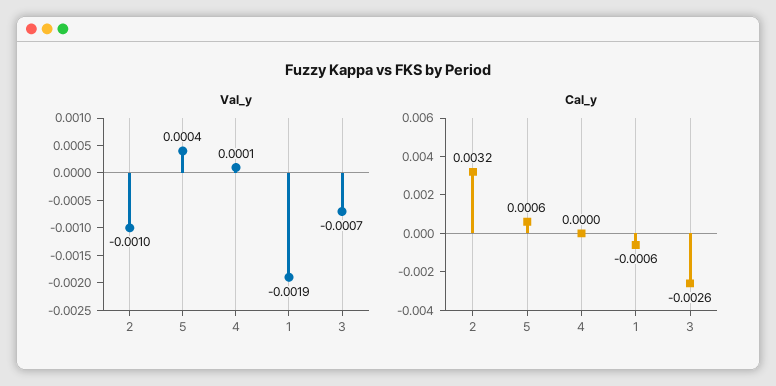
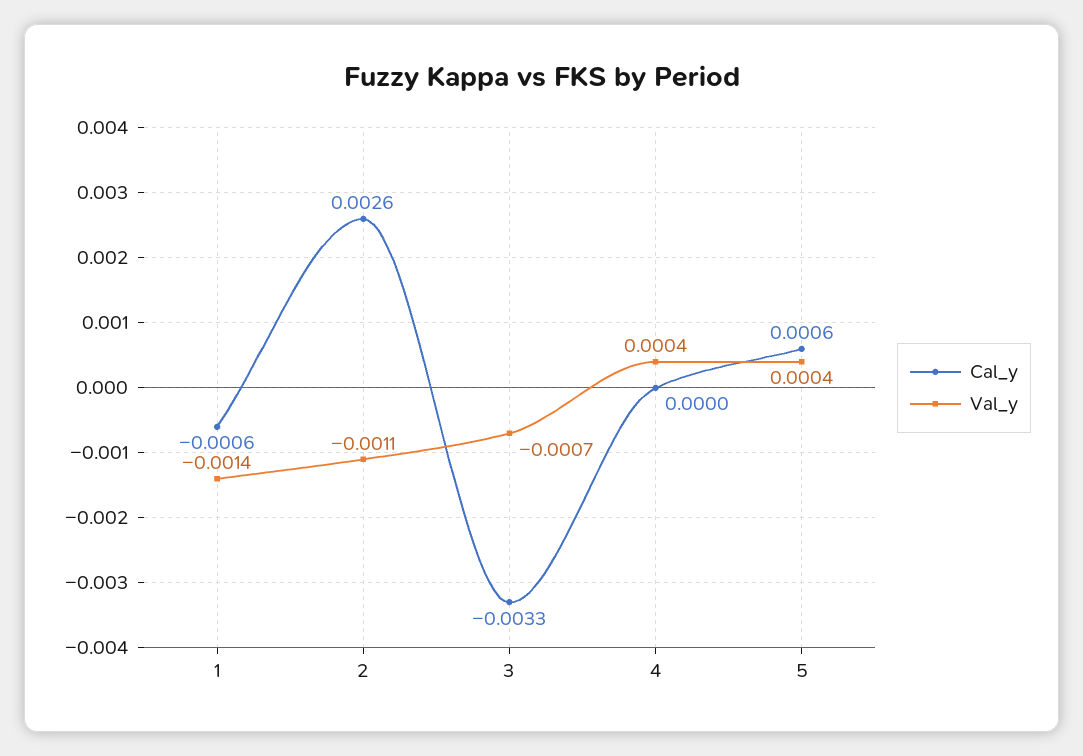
  {
    "Val_y": {
-     "2": -0.001,
+     "2": -0.0011,
      "5": 0.0004,
-     "4": 0.0001,
+     "4": 0.0004,
-     "1": -0.0019,
+     "1": -0.0014,
      "3": -0.0007
    },
    "Cal_y": {
-     "2": 0.0032,
+     "2": 0.0026,
      "5": 0.0006,
      "4": 0,
      "1": -0.0006,
-     "3": -0.0026
+     "3": -0.0033
    }
  }

